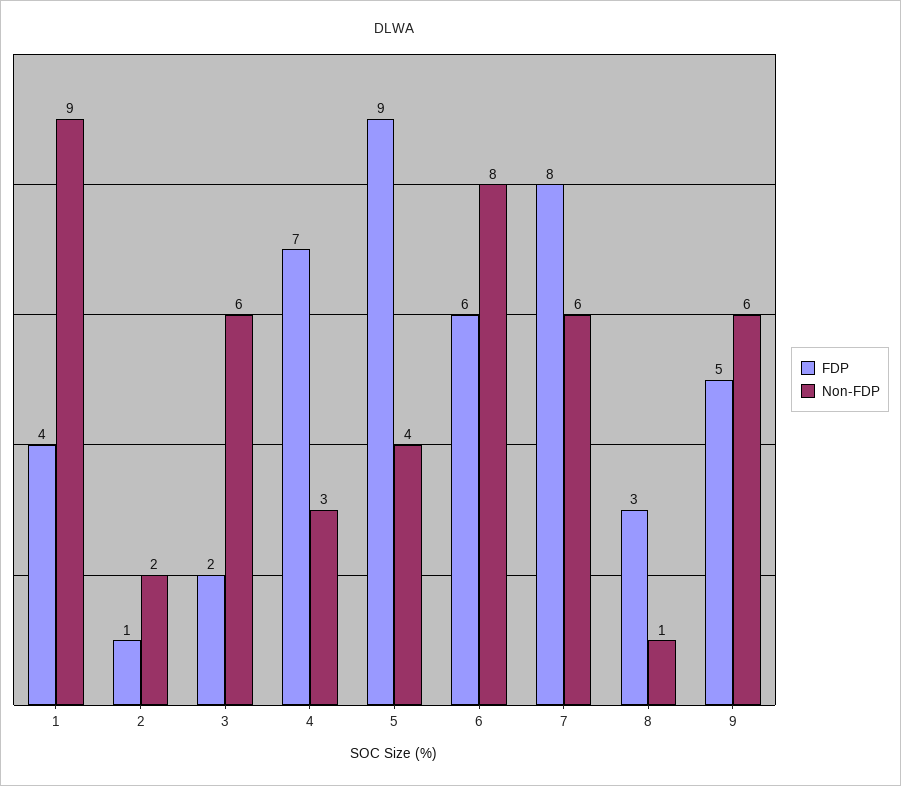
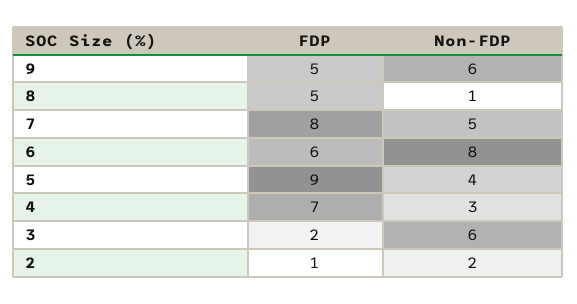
  {
    "FDP": {
-     "1": 4,
      "2": 1,
      "3": 2,
      "4": 7,
      "5": 9,
      "6": 6,
      "7": 8,
-     "8": 3,
+     "8": 5,
      "9": 5
    },
    "Non-FDP": {
-     "1": 9,
      "2": 2,
      "3": 6,
      "4": 3,
      "5": 4,
      "6": 8,
-     "7": 6,
+     "7": 5,
      "8": 1,
      "9": 6
    }
  }

